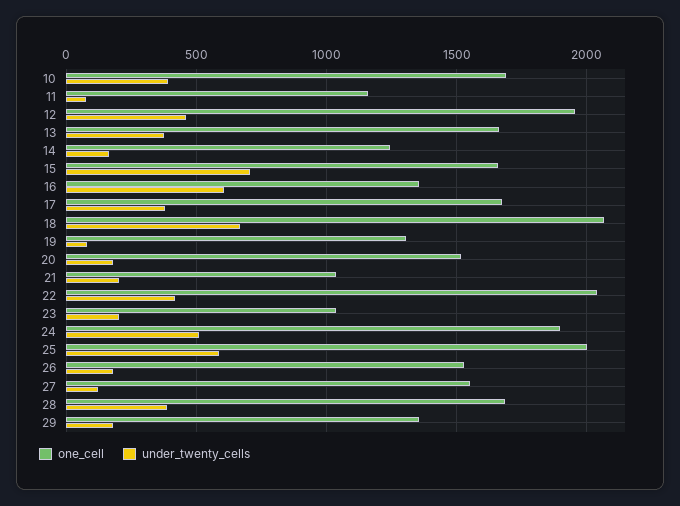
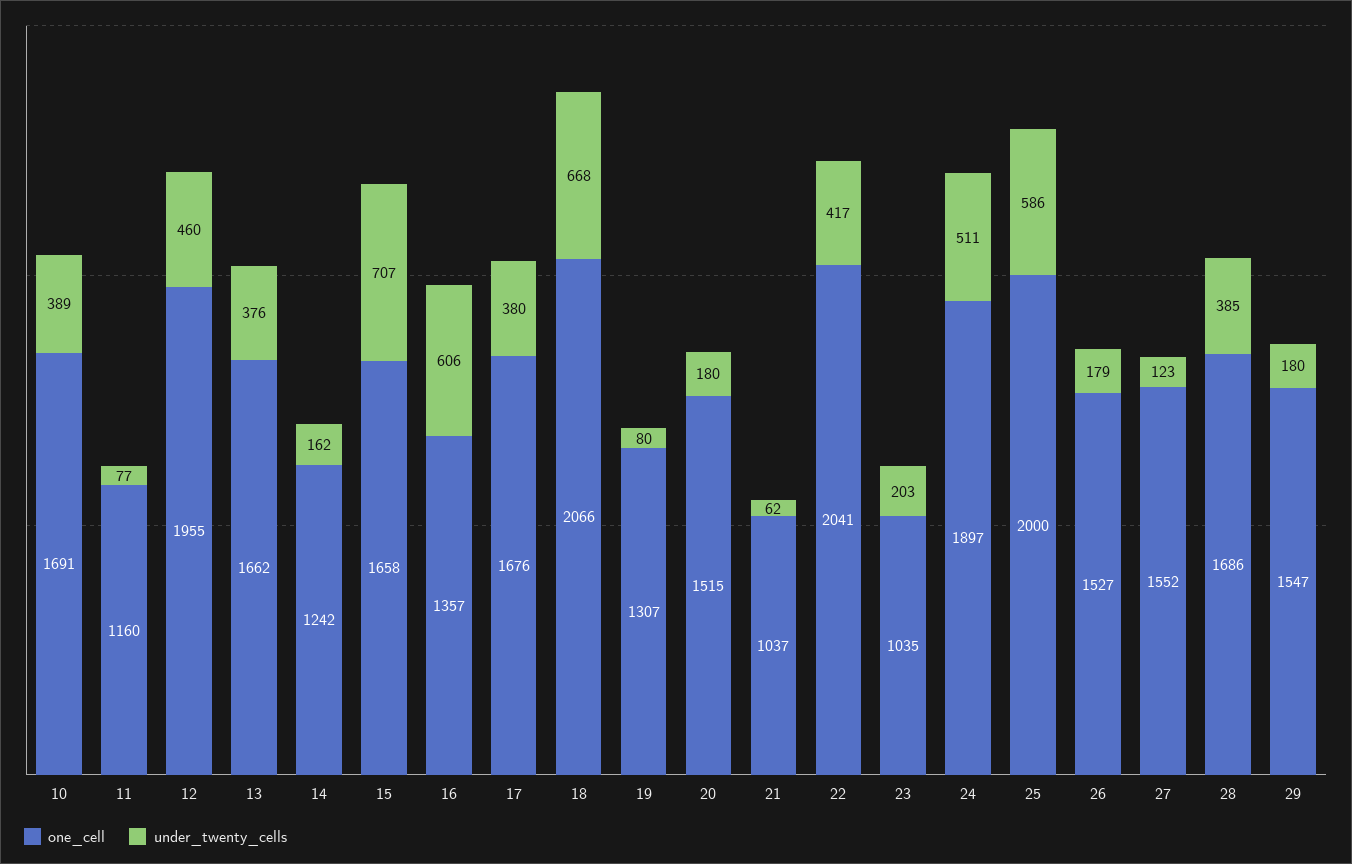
  {
    "one_cell": {
      "10": 1691,
      "11": 1160,
      "12": 1955,
      "13": 1662,
      "14": 1242,
      "15": 1658,
      "16": 1357,
      "17": 1676,
      "18": 2066,
      "19": 1307,
      "20": 1515,
      "21": 1037,
      "22": 2041,
      "23": 1035,
      "24": 1897,
      "25": 2000,
      "26": 1527,
      "27": 1552,
      "28": 1686,
-     "29": 1350
+     "29": 1547
    },
    "under_twenty_cells": {
      "10": 389,
      "11": 77,
      "12": 460,
      "13": 376,
      "14": 162,
      "15": 707,
      "16": 606,
      "17": 380,
      "18": 668,
      "19": 80,
      "20": 180,
-     "21": 200,
+     "21": 62,
      "22": 417,
      "23": 203,
      "24": 511,
      "25": 586,
      "26": 179,
      "27": 123,
      "28": 385,
      "29": 180
    }
  }

